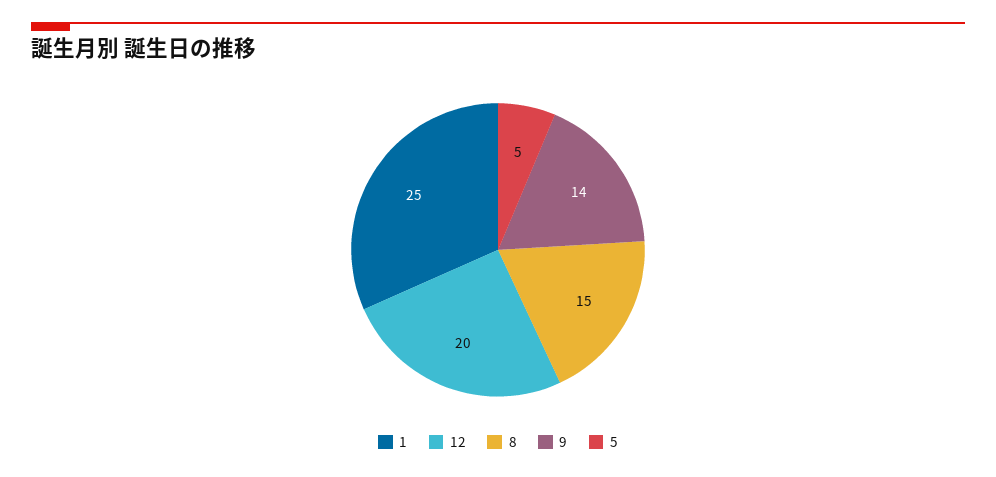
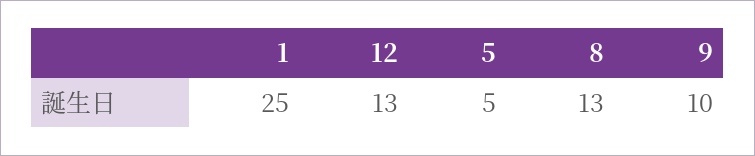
  {
    "1": 25,
-   "12": 20,
+   "12": 13,
-   "8": 15,
+   "8": 13,
-   "9": 14,
+   "9": 10,
    "5": 5
  }

